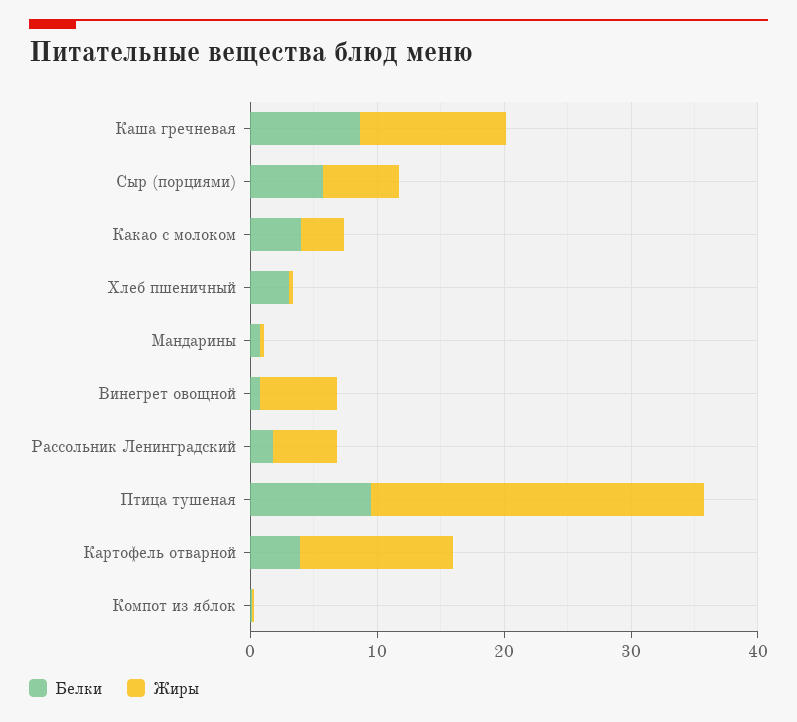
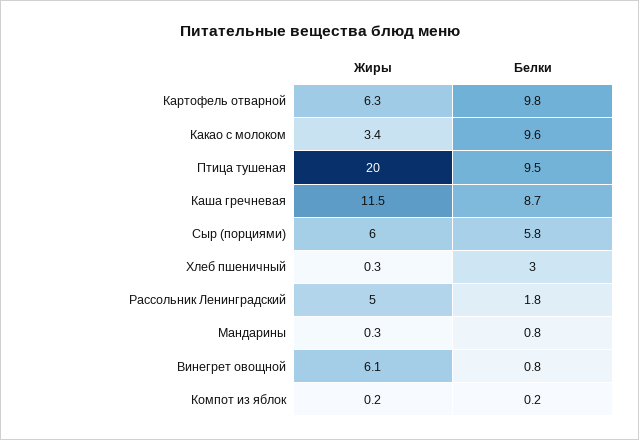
  {
    "Белки": {
      "Каша гречневая": 8.7,
      "Сыр (порциями)": 5.8,
-     "Какао с молоком": 4,
+     "Какао с молоком": 9.6,
      "Хлеб пшеничный": 3,
      "Мандарины": 0.8,
      "Винегрет овощной": 0.8,
      "Рассольник Ленинградский": 1.8,
      "Птица тушеная": 9.5,
-     "Картофель отварной": 4,
+     "Картофель отварной": 9.8,
      "Компот из яблок": 0.2
    },
    "Жиры": {
      "Каша гречневая": 11.5,
      "Сыр (порциями)": 6,
      "Какао с молоком": 3.4,
      "Хлеб пшеничный": 0.3,
      "Мандарины": 0.3,
      "Винегрет овощной": 6.1,
      "Рассольник Ленинградский": 5,
-     "Птица тушеная": 26,
+     "Птица тушеная": 20,
-     "Картофель отварной": 12,
+     "Картофель отварной": 6.3,
      "Компот из яблок": 0.2
    }
  }

